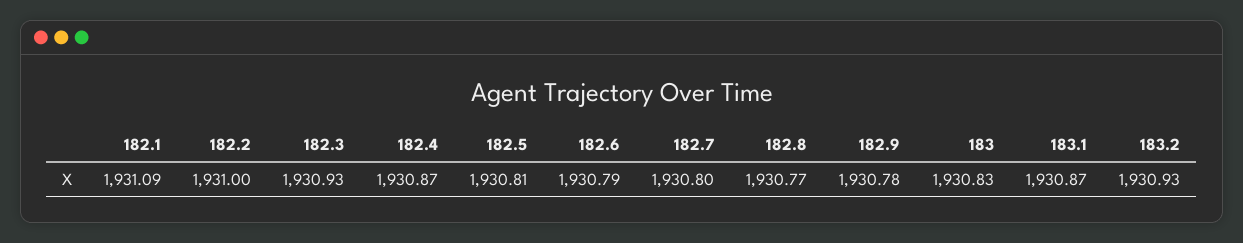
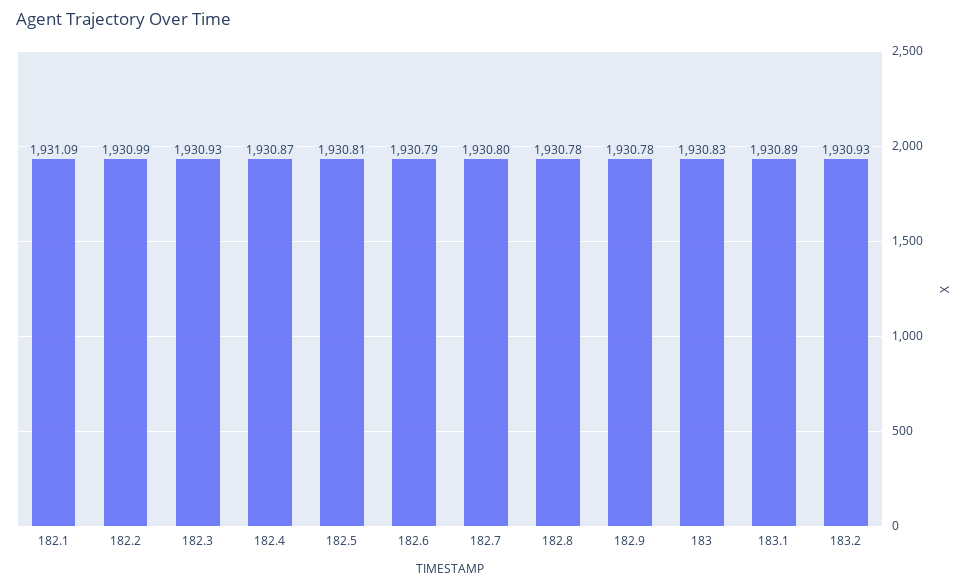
  {
    "182.1": 1931.09,
-   "182.2": 1931,
+   "182.2": 1930.99,
    "182.3": 1930.93,
    "182.4": 1930.87,
    "182.5": 1930.81,
    "182.6": 1930.79,
    "182.7": 1930.8,
-   "182.8": 1930.77,
+   "182.8": 1930.78,
    "182.9": 1930.78,
    "183": 1930.83,
-   "183.1": 1930.87,
+   "183.1": 1930.89,
    "183.2": 1930.93
  }

